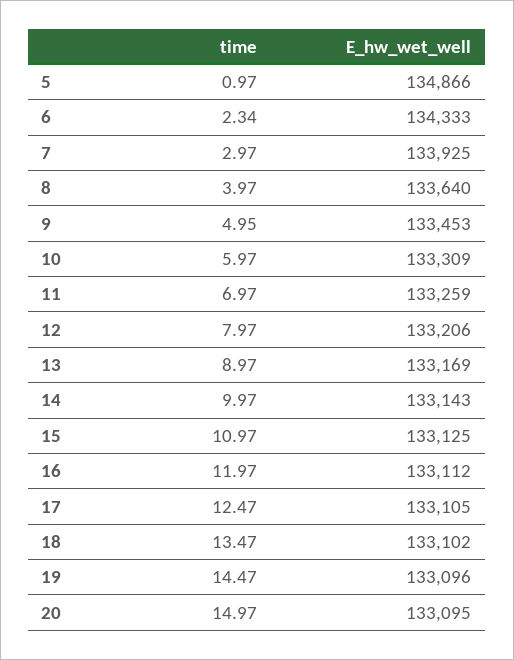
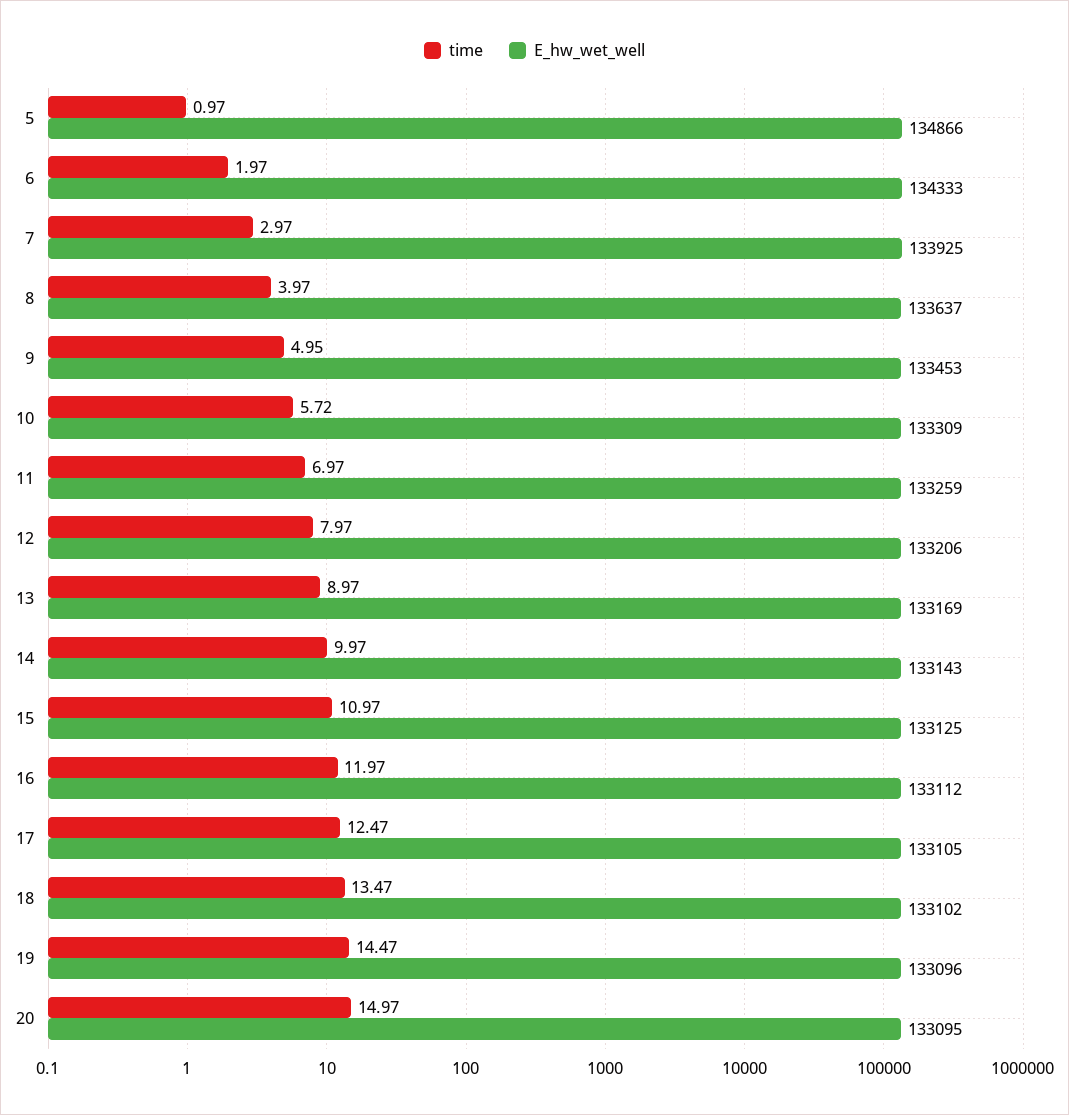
  {
    "time": {
      "5": 0.97,
-     "6": 2.34,
+     "6": 1.97,
      "7": 2.97,
      "8": 3.97,
      "9": 4.95,
-     "10": 5.97,
+     "10": 5.72,
      "11": 6.97,
      "12": 7.97,
      "13": 8.97,
      "14": 9.97,
      "15": 10.97,
      "16": 11.97,
      "17": 12.47,
      "18": 13.47,
      "19": 14.47,
      "20": 14.97
    },
    "E_hw_wet_well": {
      "5": 134866,
      "6": 134333,
      "7": 133925,
-     "8": 133640,
+     "8": 133637,
      "9": 133453,
      "10": 133309,
      "11": 133259,
      "12": 133206,
      "13": 133169,
      "14": 133143,
      "15": 133125,
      "16": 133112,
      "17": 133105,
      "18": 133102,
      "19": 133096,
      "20": 133095
    }
  }

